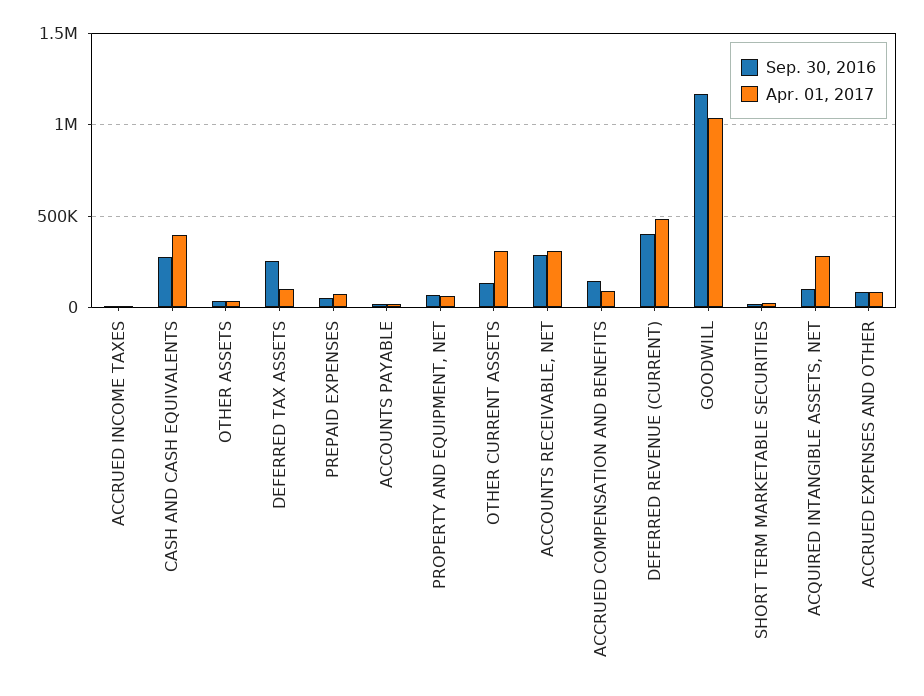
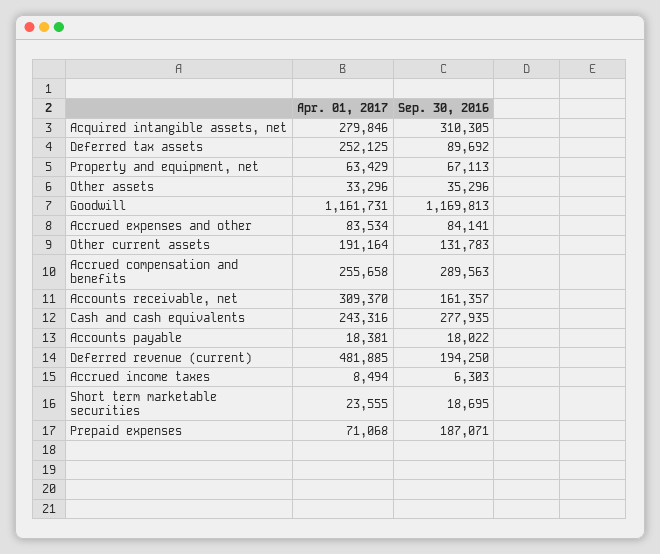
  {
    "Sep. 30, 2016": {
      "ACCRUED INCOME TAXES": 6303,
      "CASH AND CASH EQUIVALENTS": 277935,
      "OTHER ASSETS": 35296,
-     "DEFERRED TAX ASSETS": 250000,
+     "DEFERRED TAX ASSETS": 89692,
-     "PREPAID EXPENSES": 50000,
+     "PREPAID EXPENSES": 187071,
      "ACCOUNTS PAYABLE": 18022,
      "PROPERTY AND EQUIPMENT, NET": 67113,
      "OTHER CURRENT ASSETS": 131783,
-     "ACCOUNTS RECEIVABLE, NET": 300000,
+     "ACCOUNTS RECEIVABLE, NET": 161357,
-     "ACCRUED COMPENSATION AND BENEFITS": 150000,
+     "ACCRUED COMPENSATION AND BENEFITS": 289563,
-     "DEFERRED REVENUE (CURRENT)": 400000,
+     "DEFERRED REVENUE (CURRENT)": 194250,
      "GOODWILL": 1169813,
      "SHORT TERM MARKETABLE SECURITIES": 18695,
-     "ACQUIRED INTANGIBLE ASSETS, NET": 100000,
+     "ACQUIRED INTANGIBLE ASSETS, NET": 310305,
      "ACCRUED EXPENSES AND OTHER": 84141
    },
    "Apr. 01, 2017": {
      "ACCRUED INCOME TAXES": 8494,
-     "CASH AND CASH EQUIVALENTS": 400000,
+     "CASH AND CASH EQUIVALENTS": 243316,
      "OTHER ASSETS": 33296,
-     "DEFERRED TAX ASSETS": 100000,
+     "DEFERRED TAX ASSETS": 252125,
      "PREPAID EXPENSES": 71068,
      "ACCOUNTS PAYABLE": 18381,
      "PROPERTY AND EQUIPMENT, NET": 63429,
-     "OTHER CURRENT ASSETS": 300000,
+     "OTHER CURRENT ASSETS": 191164,
      "ACCOUNTS RECEIVABLE, NET": 309370,
-     "ACCRUED COMPENSATION AND BENEFITS": 100000,
+     "ACCRUED COMPENSATION AND BENEFITS": 255658,
      "DEFERRED REVENUE (CURRENT)": 481885,
-     "GOODWILL": 1050000,
+     "GOODWILL": 1161731,
      "SHORT TERM MARKETABLE SECURITIES": 23555,
      "ACQUIRED INTANGIBLE ASSETS, NET": 279846,
      "ACCRUED EXPENSES AND OTHER": 83534
    }
  }

